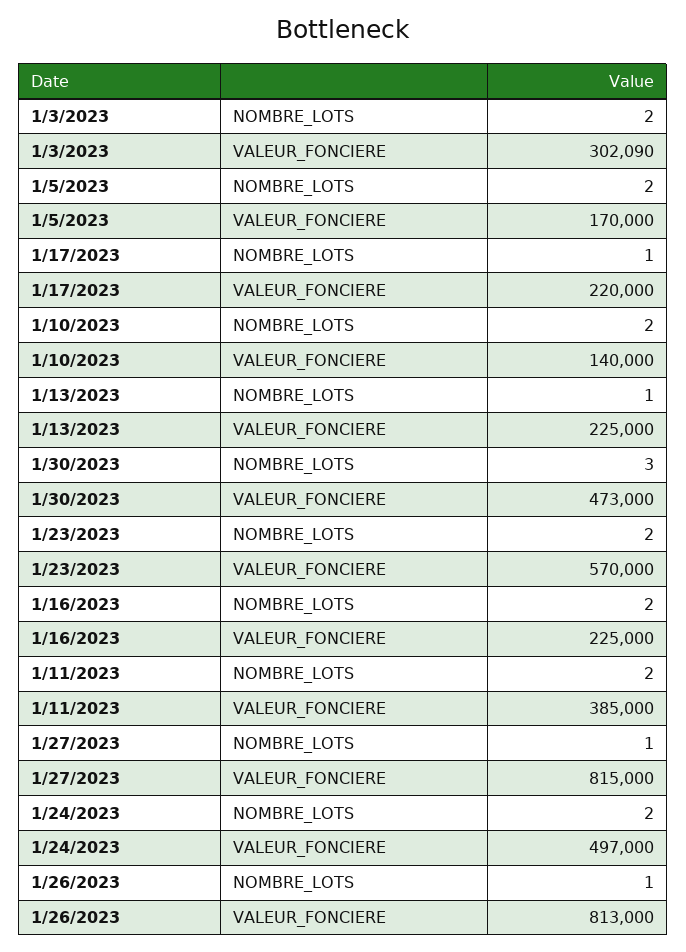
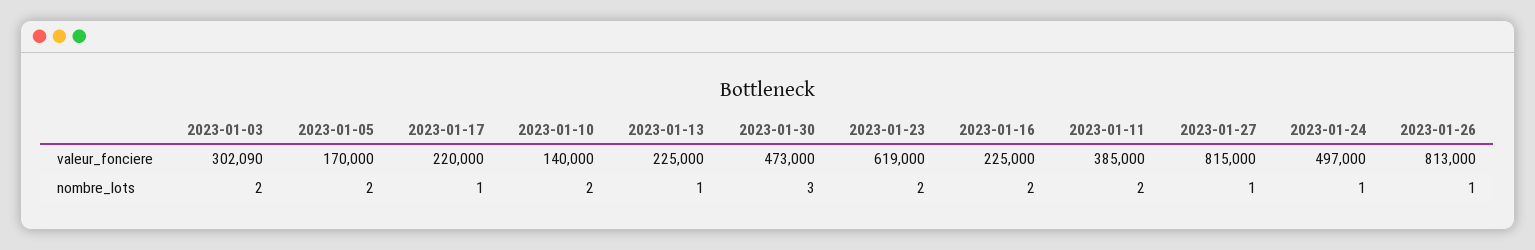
  {
    "1/3/2023": {
      "NOMBRE_LOTS": 2,
      "VALEUR_FONCIERE": 302090
    },
    "1/5/2023": {
      "NOMBRE_LOTS": 2,
      "VALEUR_FONCIERE": 170000
    },
    "1/17/2023": {
      "NOMBRE_LOTS": 1,
      "VALEUR_FONCIERE": 220000
    },
    "1/10/2023": {
      "NOMBRE_LOTS": 2,
      "VALEUR_FONCIERE": 140000
    },
    "1/13/2023": {
      "NOMBRE_LOTS": 1,
      "VALEUR_FONCIERE": 225000
    },
    "1/30/2023": {
      "NOMBRE_LOTS": 3,
      "VALEUR_FONCIERE": 473000
    },
    "1/23/2023": {
      "NOMBRE_LOTS": 2,
-     "VALEUR_FONCIERE": 570000
+     "VALEUR_FONCIERE": 619000
    },
    "1/16/2023": {
      "NOMBRE_LOTS": 2,
      "VALEUR_FONCIERE": 225000
    },
    "1/11/2023": {
      "NOMBRE_LOTS": 2,
      "VALEUR_FONCIERE": 385000
    },
    "1/27/2023": {
      "NOMBRE_LOTS": 1,
      "VALEUR_FONCIERE": 815000
    },
    "1/24/2023": {
-     "NOMBRE_LOTS": 2,
+     "NOMBRE_LOTS": 1,
      "VALEUR_FONCIERE": 497000
    },
    "1/26/2023": {
      "NOMBRE_LOTS": 1,
      "VALEUR_FONCIERE": 813000
    }
  }

